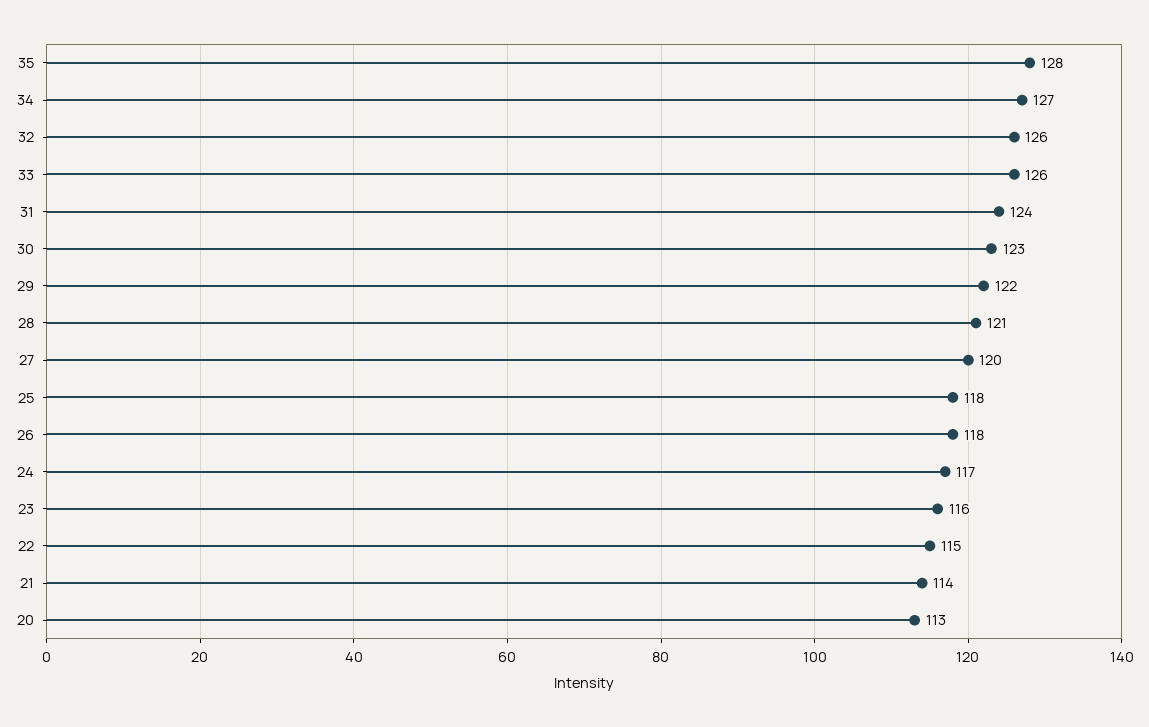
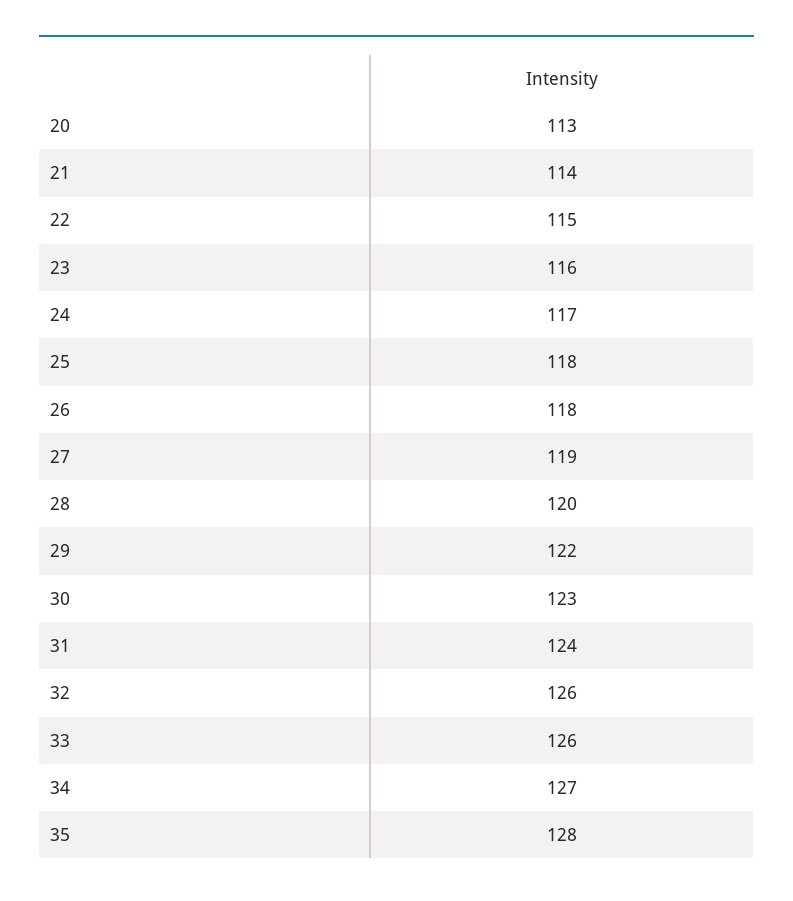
  {
    "35": 128,
    "34": 127,
    "32": 126,
    "33": 126,
    "31": 124,
    "30": 123,
    "29": 122,
-   "28": 121,
+   "28": 120,
-   "27": 120,
+   "27": 119,
    "25": 118,
    "26": 118,
    "24": 117,
    "23": 116,
    "22": 115,
    "21": 114,
    "20": 113
  }

